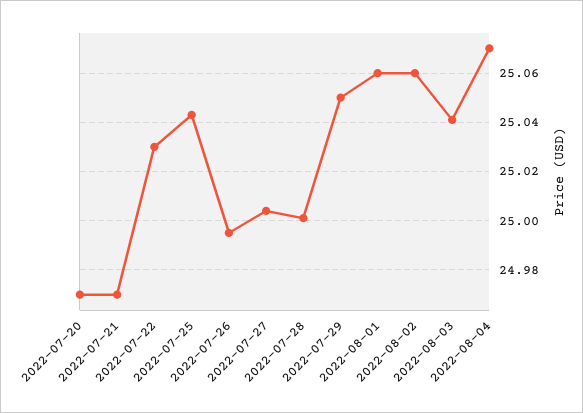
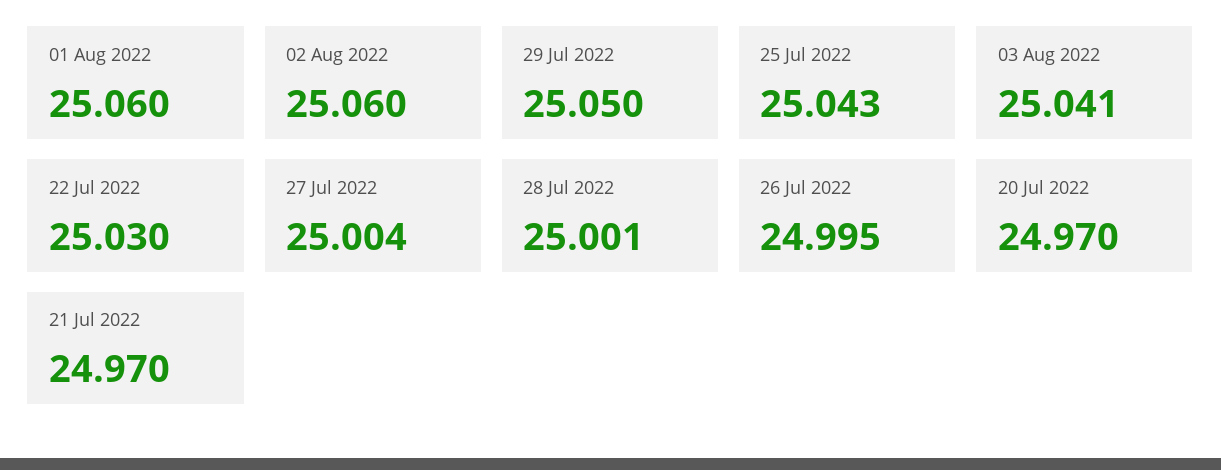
  {
    "2022-07-20": 24.97,
    "2022-07-21": 24.97,
    "2022-07-22": 25.03,
    "2022-07-25": 25.043,
    "2022-07-26": 24.995,
    "2022-07-27": 25.004,
    "2022-07-28": 25.001,
    "2022-07-29": 25.05,
    "2022-08-01": 25.06,
    "2022-08-02": 25.06,
-   "2022-08-03": 25.041,
+   "2022-08-03": 25.041
-   "2022-08-04": 25.07
  }

